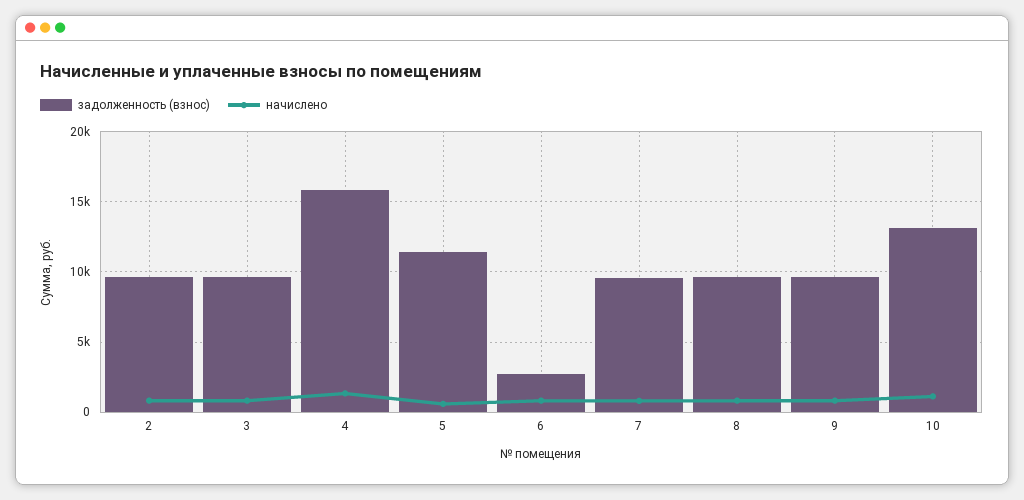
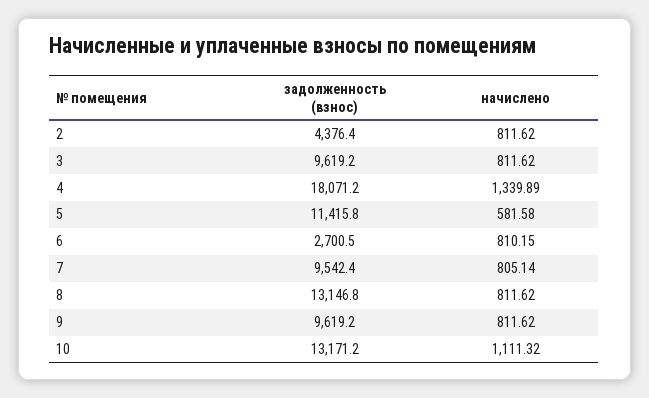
  {
    "задолженность (взнос)": {
-     "2": 9500,
+     "2": 4376.4,
      "3": 9619.2,
-     "4": 16000,
+     "4": 18071.2,
      "5": 11415.8,
      "6": 2700.5,
      "7": 9542.4,
-     "8": 9500,
+     "8": 13146.8,
      "9": 9619.2,
      "10": 13171.2
    },
    "начислено": {
      "2": 811.62,
      "3": 811.62,
      "4": 1339.89,
      "5": 581.58,
      "6": 810.15,
      "7": 805.14,
      "8": 811.62,
      "9": 811.62,
      "10": 1111.32
    }
  }

